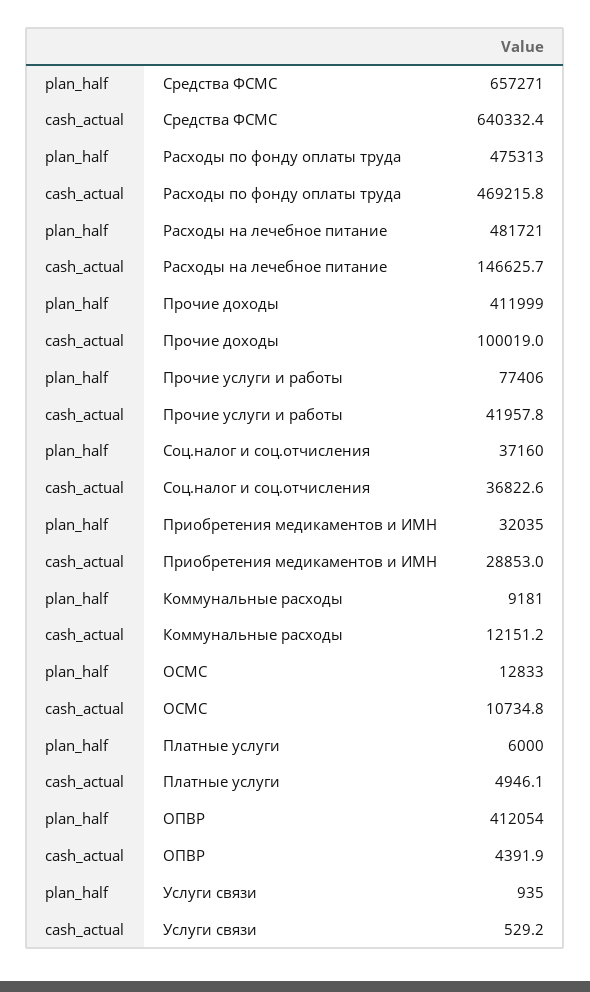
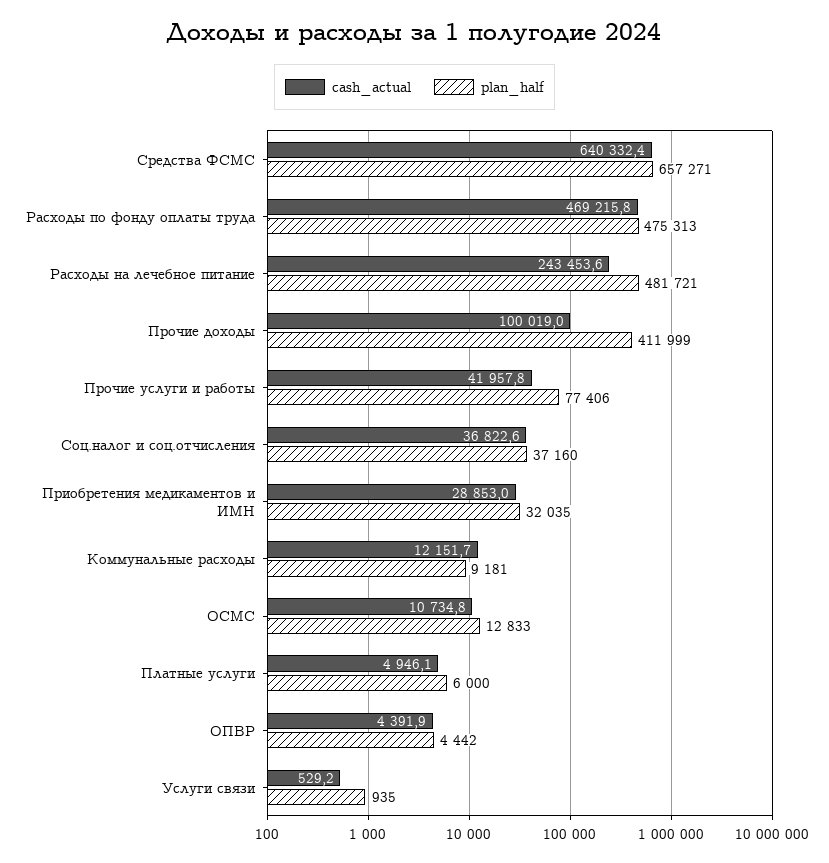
  {
    "plan_half": {
      "Средства ФСМС": 657271,
      "Расходы по фонду оплаты труда": 475313,
      "Расходы на лечебное питание": 481721,
      "Прочие доходы": 411999,
      "Прочие услуги и работы": 77406,
      "Соц.налог и соц.отчисления": 37160,
      "Приобретения медикаментов и ИМН": 32035,
      "Коммунальные расходы": 9181,
      "ОСМС": 12833,
      "Платные услуги": 6000,
-     "ОПВР": 412054,
+     "ОПВР": 4442,
      "Услуги связи": 935
    },
    "cash_actual": {
      "Средства ФСМС": 640332.4,
      "Расходы по фонду оплаты труда": 469215.8,
-     "Расходы на лечебное питание": 146625.7,
+     "Расходы на лечебное питание": 243453.6,
      "Прочие доходы": 100019,
      "Прочие услуги и работы": 41957.8,
      "Соц.налог и соц.отчисления": 36822.6,
      "Приобретения медикаментов и ИМН": 28853,
-     "Коммунальные расходы": 12151.2,
+     "Коммунальные расходы": 12151.7,
      "ОСМС": 10734.8,
      "Платные услуги": 4946.1,
      "ОПВР": 4391.9,
      "Услуги связи": 529.2
    }
  }

